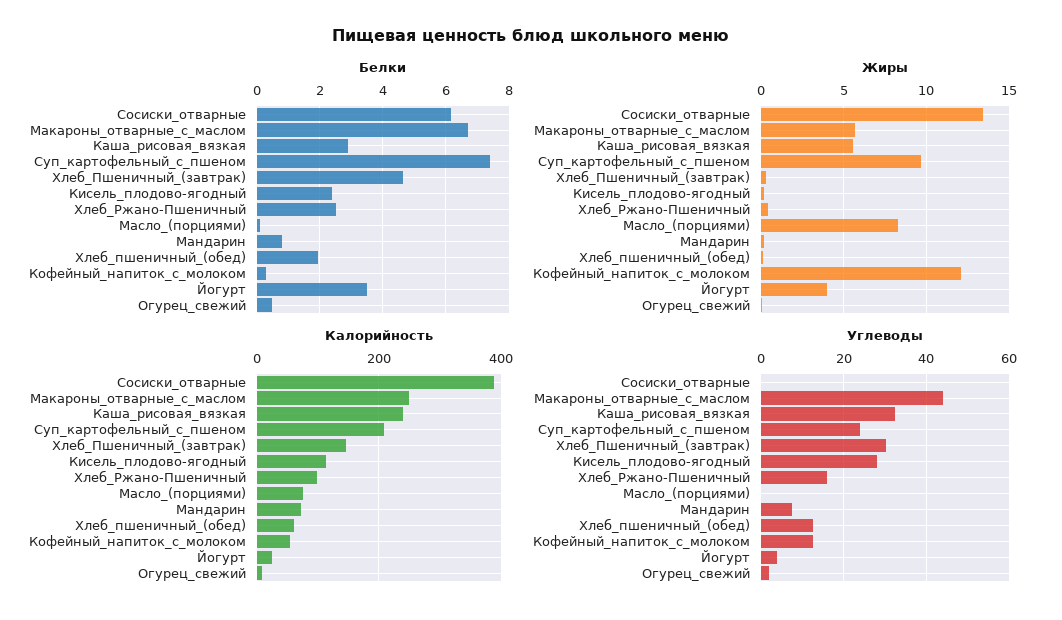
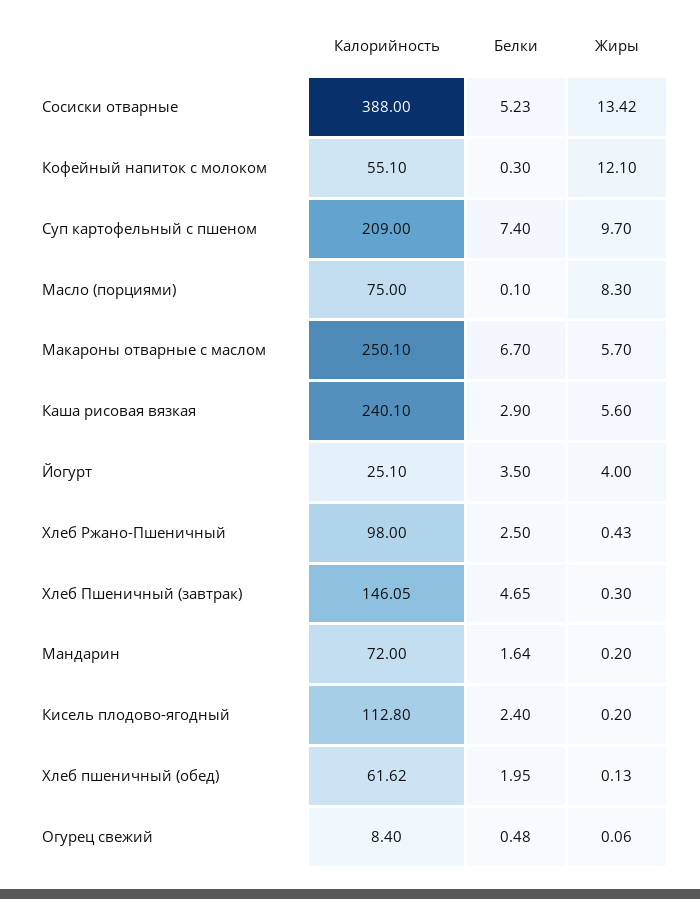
  {
    "Белки": {
-     "Сосиски_отварные": 6.2,
+     "Сосиски_отварные": 5.23,
      "Макароны_отварные_с_маслом": 6.7,
      "Каша_рисовая_вязкая": 2.9,
      "Суп_картофельный_с_пшеном": 7.4,
      "Хлеб_Пшеничный_(завтрак)": 4.65,
      "Кисель_плодово-ягодный": 2.4,
      "Хлеб_Ржано-Пшеничный": 2.5,
      "Масло_(порциями)": 0.1,
-     "Мандарин": 0.8,
+     "Мандарин": 1.64,
      "Хлеб_пшеничный_(обед)": 1.95,
      "Кофейный_напиток_с_молоком": 0.3,
      "Йогурт": 3.5,
      "Огурец_свежий": 0.48
    },
    "Жиры": {
      "Сосиски_отварные": 13.42,
      "Макароны_отварные_с_маслом": 5.7,
      "Каша_рисовая_вязкая": 5.6,
      "Суп_картофельный_с_пшеном": 9.7,
      "Хлеб_Пшеничный_(завтрак)": 0.3,
      "Кисель_плодово-ягодный": 0.2,
      "Хлеб_Ржано-Пшеничный": 0.43,
      "Масло_(порциями)": 8.3,
      "Мандарин": 0.2,
      "Хлеб_пшеничный_(обед)": 0.13,
      "Кофейный_напиток_с_молоком": 12.1,
      "Йогурт": 4,
      "Огурец_свежий": 0.06
    },
    "Калорийность": {
      "Сосиски_отварные": 388,
      "Макароны_отварные_с_маслом": 250.1,
      "Каша_рисовая_вязкая": 240.1,
      "Суп_картофельный_с_пшеном": 209,
      "Хлеб_Пшеничный_(завтрак)": 146.05,
      "Кисель_плодово-ягодный": 112.8,
      "Хлеб_Ржано-Пшеничный": 98,
      "Масло_(порциями)": 75,
      "Мандарин": 72,
      "Хлеб_пшеничный_(обед)": 61.62,
      "Кофейный_напиток_с_молоком": 55.1,
      "Йогурт": 25.1,
      "Огурец_свежий": 8.4
-   },
+   }
-   "Углеводы": {
-     "Сосиски_отварные": 0,
-     "Макароны_отварные_с_маслом": 44,
-     "Каша_рисовая_вязкая": 32,
-     "Суп_картофельный_с_пшеном": 24,
-     "Хлеб_Пшеничный_(завтрак)": 30,
-     "Кисель_плодово-ягодный": 28,
-     "Хлеб_Ржано-Пшеничный": 16,
-     "Масло_(порциями)": 0,
-     "Мандарин": 8,
-     "Хлеб_пшеничный_(обед)": 12,
-     "Кофейный_напиток_с_молоком": 12,
-     "Йогурт": 4,
-     "Огурец_свежий": 2
-   }
  }

